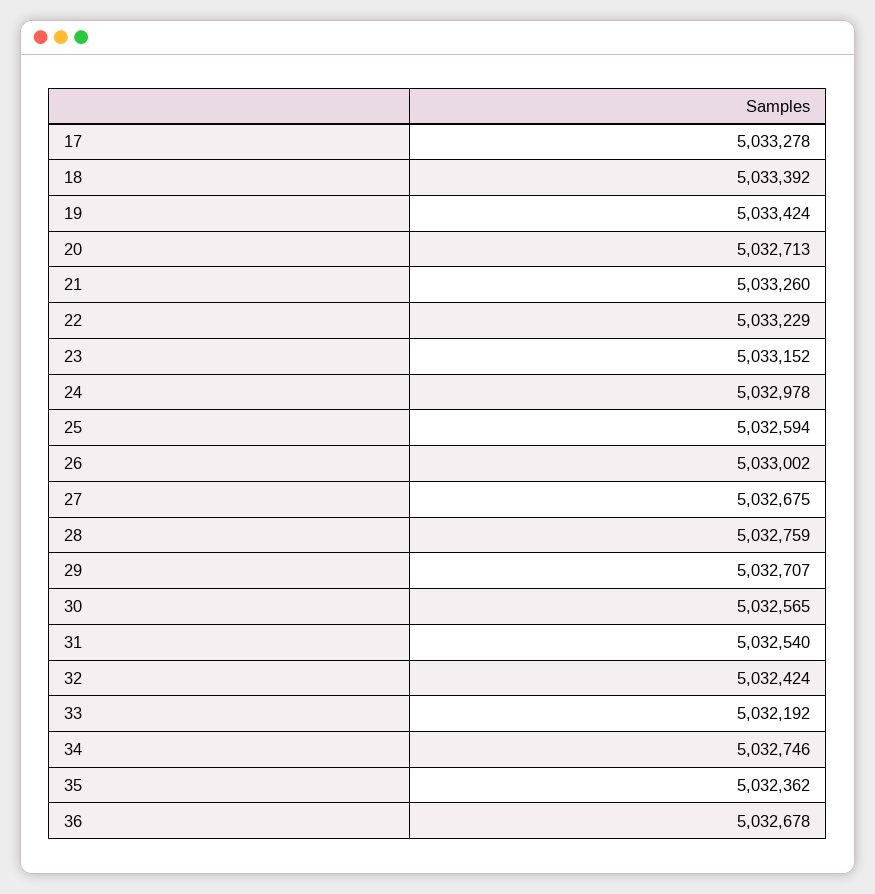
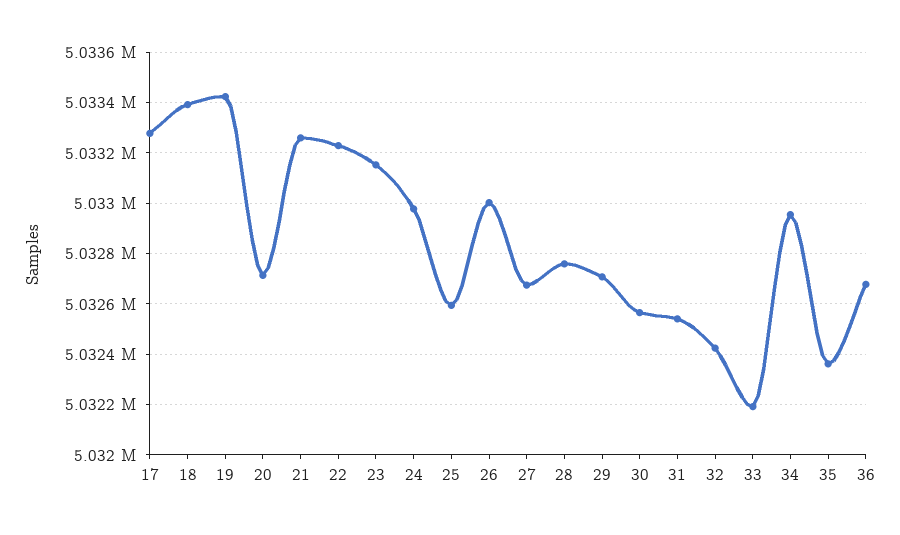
  {
    "17": 5033278,
    "18": 5033392,
    "19": 5033424,
    "20": 5032713,
    "21": 5033260,
    "22": 5033229,
    "23": 5033152,
    "24": 5032978,
    "25": 5032594,
    "26": 5033002,
    "27": 5032675,
    "28": 5032759,
    "29": 5032707,
    "30": 5032565,
    "31": 5032540,
    "32": 5032424,
    "33": 5032192,
-   "34": 5032746,
+   "34": 5032950,
    "35": 5032362,
    "36": 5032678
  }

